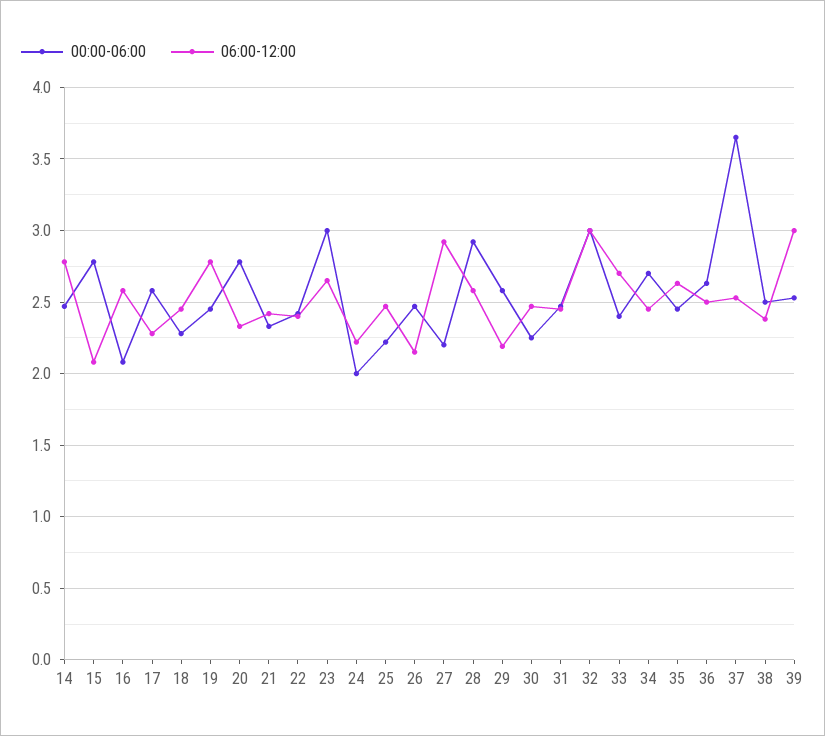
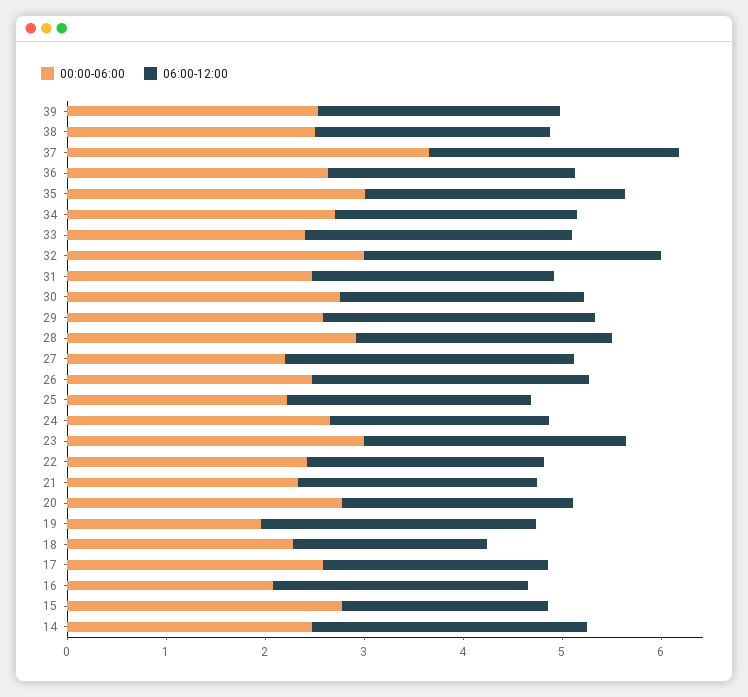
  {
    "00:00-06:00": {
      "14": 2.45,
      "15": 2.8,
      "16": 2.1,
      "17": 2.6,
      "18": 2.3,
-     "19": 2.45,
+     "19": 2,
      "20": 2.8,
      "21": 2.35,
      "22": 2.4,
      "23": 3,
-     "24": 2,
+     "24": 2.6,
      "25": 2.2,
      "26": 2.45,
      "27": 2.2,
      "28": 2.9,
      "29": 2.6,
-     "30": 2.25,
+     "30": 2.8,
      "31": 2.45,
      "32": 3,
      "33": 2.4,
      "34": 2.7,
-     "35": 2.45,
+     "35": 3,
      "36": 2.65,
      "37": 3.65,
      "38": 2.5,
      "39": 2.55
    },
    "06:00-12:00": {
      "14": 2.8,
      "15": 2.1,
      "16": 2.6,
      "17": 2.3,
-     "18": 2.45,
+     "18": 2,
      "19": 2.8,
      "20": 2.35,
      "21": 2.4,
      "22": 2.4,
      "23": 2.65,
      "24": 2.2,
      "25": 2.45,
-     "26": 2.15,
+     "26": 2.8,
      "27": 2.9,
      "28": 2.6,
-     "29": 2.2,
+     "29": 2.8,
      "30": 2.45,
      "31": 2.45,
      "32": 3,
      "33": 2.7,
      "34": 2.45,
      "35": 2.65,
      "36": 2.5,
      "37": 2.55,
      "38": 2.4,
-     "39": 3
+     "39": 2.4
    }
  }

